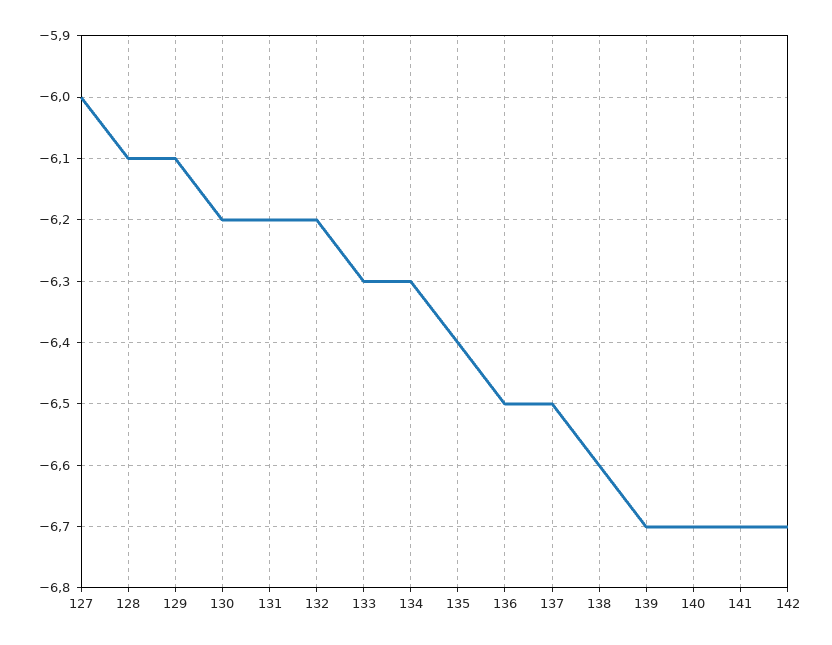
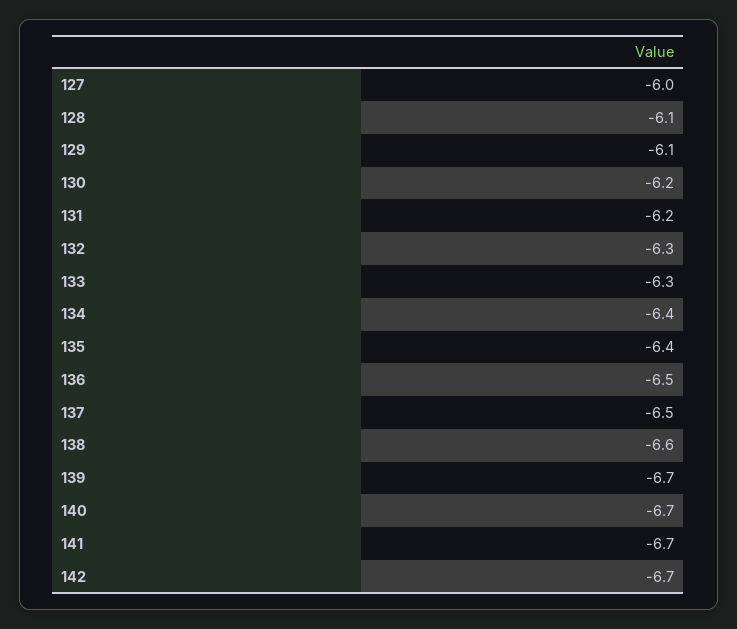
  {
    "127": -6,
    "128": -6.1,
    "129": -6.1,
    "130": -6.2,
    "131": -6.2,
-   "132": -6.2,
+   "132": -6.3,
    "133": -6.3,
-   "134": -6.3,
+   "134": -6.4,
    "135": -6.4,
    "136": -6.5,
    "137": -6.5,
    "138": -6.6,
    "139": -6.7,
    "140": -6.7,
    "141": -6.7,
    "142": -6.7
  }

